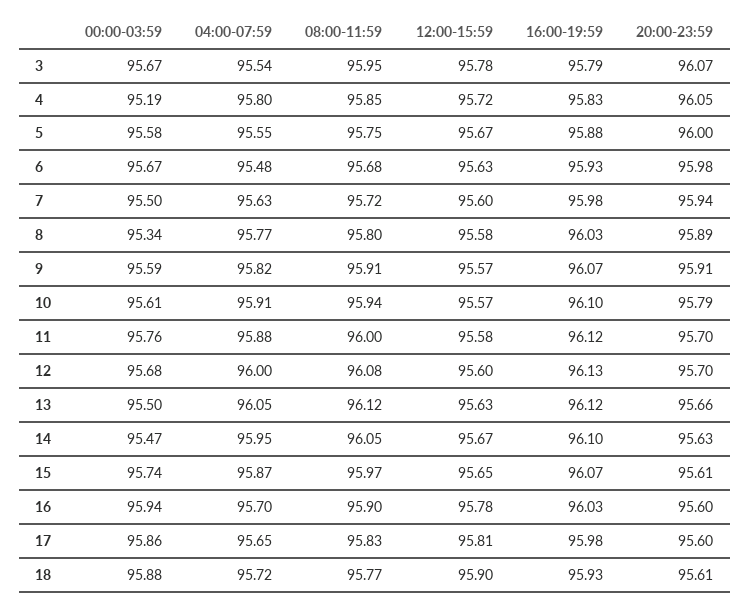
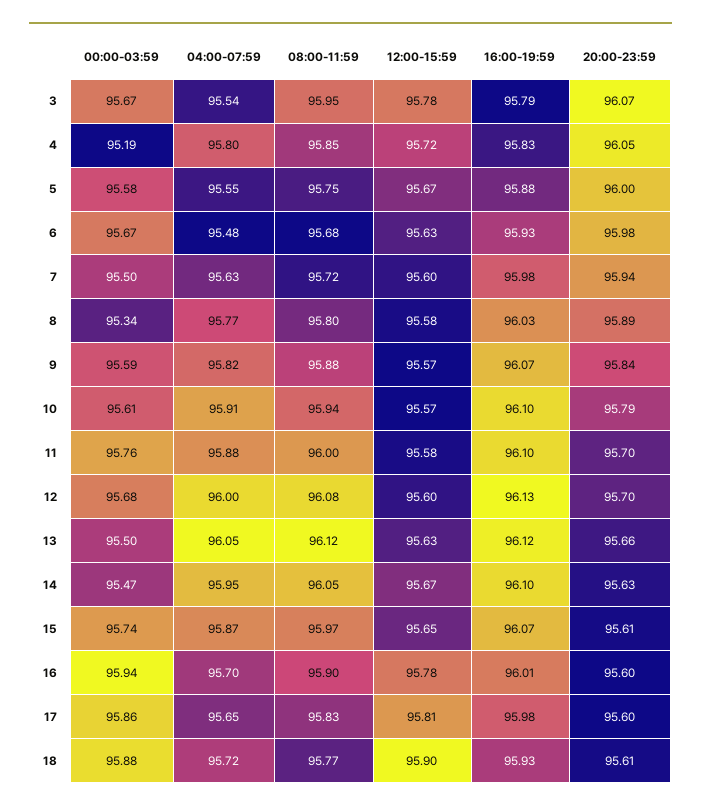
  {
    "00:00-03:59": {
      "3": 95.67,
      "4": 95.19,
      "5": 95.58,
      "6": 95.67,
      "7": 95.5,
      "8": 95.34,
      "9": 95.59,
      "10": 95.61,
      "11": 95.76,
      "12": 95.68,
      "13": 95.5,
      "14": 95.47,
      "15": 95.74,
      "16": 95.94,
      "17": 95.86,
      "18": 95.88
    },
    "04:00-07:59": {
      "3": 95.54,
      "4": 95.8,
      "5": 95.55,
      "6": 95.48,
      "7": 95.63,
      "8": 95.77,
      "9": 95.82,
      "10": 95.91,
      "11": 95.88,
      "12": 96,
      "13": 96.05,
      "14": 95.95,
      "15": 95.87,
      "16": 95.7,
      "17": 95.65,
      "18": 95.72
    },
    "08:00-11:59": {
      "3": 95.95,
      "4": 95.85,
      "5": 95.75,
      "6": 95.68,
      "7": 95.72,
      "8": 95.8,
-     "9": 95.91,
+     "9": 95.88,
      "10": 95.94,
      "11": 96,
      "12": 96.08,
      "13": 96.12,
      "14": 96.05,
      "15": 95.97,
      "16": 95.9,
      "17": 95.83,
      "18": 95.77
    },
    "12:00-15:59": {
      "3": 95.78,
      "4": 95.72,
      "5": 95.67,
      "6": 95.63,
      "7": 95.6,
      "8": 95.58,
      "9": 95.57,
      "10": 95.57,
      "11": 95.58,
      "12": 95.6,
      "13": 95.63,
      "14": 95.67,
      "15": 95.65,
      "16": 95.78,
      "17": 95.81,
      "18": 95.9
    },
    "16:00-19:59": {
      "3": 95.79,
      "4": 95.83,
      "5": 95.88,
      "6": 95.93,
      "7": 95.98,
      "8": 96.03,
      "9": 96.07,
      "10": 96.1,
-     "11": 96.12,
+     "11": 96.1,
      "12": 96.13,
      "13": 96.12,
      "14": 96.1,
      "15": 96.07,
-     "16": 96.03,
+     "16": 96.01,
      "17": 95.98,
      "18": 95.93
    },
    "20:00-23:59": {
      "3": 96.07,
      "4": 96.05,
      "5": 96,
      "6": 95.98,
      "7": 95.94,
      "8": 95.89,
-     "9": 95.91,
+     "9": 95.84,
      "10": 95.79,
      "11": 95.7,
      "12": 95.7,
      "13": 95.66,
      "14": 95.63,
      "15": 95.61,
      "16": 95.6,
      "17": 95.6,
      "18": 95.61
    }
  }

